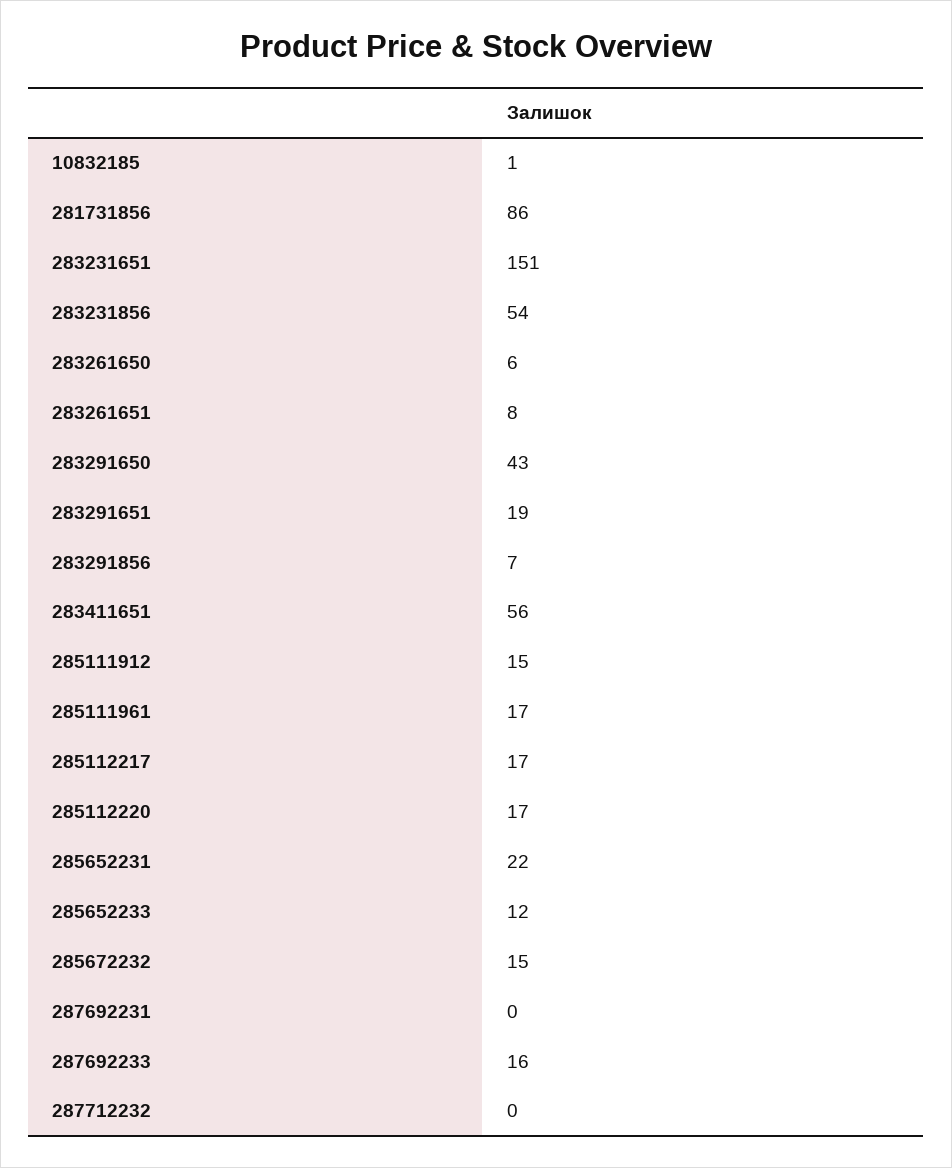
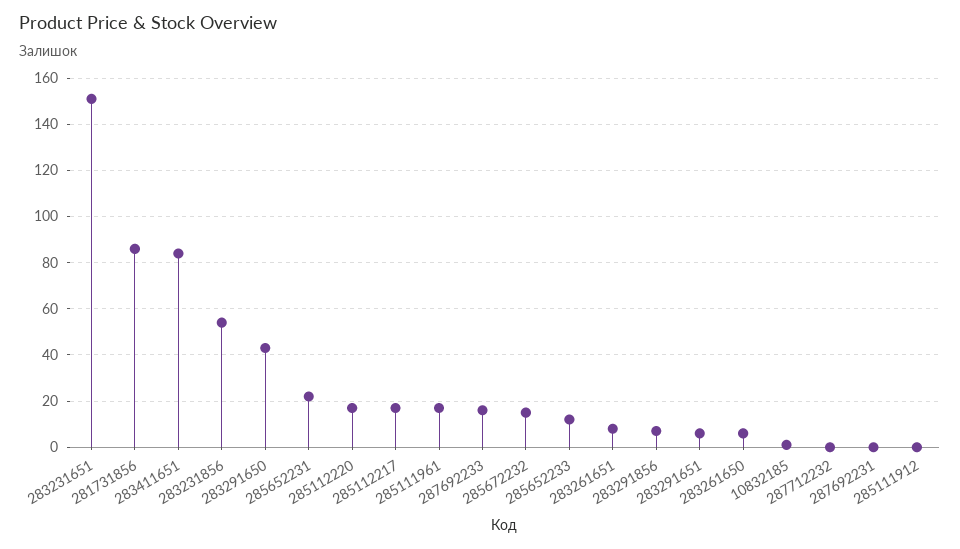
  {
    "10832185": 1,
    "281731856": 86,
    "283231651": 151,
    "283231856": 54,
    "283261650": 6,
    "283261651": 8,
    "283291650": 43,
-   "283291651": 19,
+   "283291651": 5,
    "283291856": 7,
-   "283411651": 56,
+   "283411651": 85,
-   "285111912": 15,
+   "285111912": 0,
    "285111961": 17,
    "285112217": 17,
    "285112220": 17,
    "285652231": 22,
    "285652233": 12,
    "285672232": 15,
    "287692231": 0,
    "287692233": 16,
    "287712232": 0
  }

